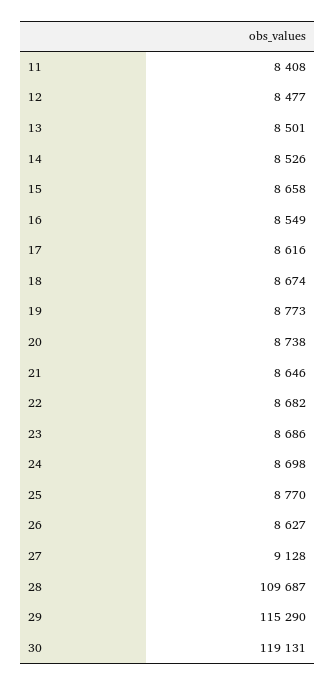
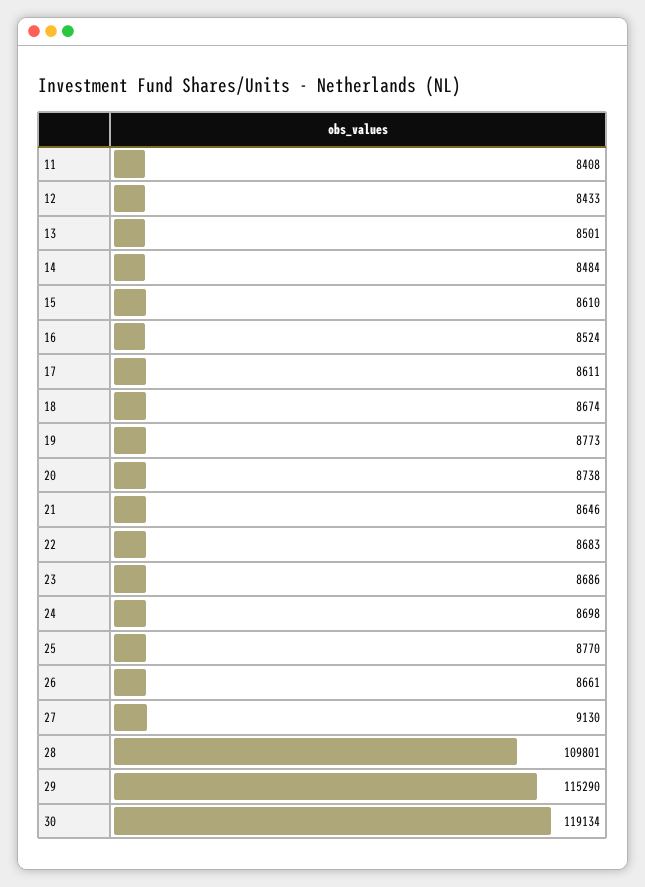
  {
    "11": 8408,
-   "12": 8477,
+   "12": 8433,
    "13": 8501,
-   "14": 8526,
+   "14": 8484,
-   "15": 8658,
+   "15": 8610,
-   "16": 8549,
+   "16": 8524,
-   "17": 8616,
+   "17": 8611,
    "18": 8674,
    "19": 8773,
    "20": 8738,
    "21": 8646,
-   "22": 8682,
+   "22": 8683,
    "23": 8686,
    "24": 8698,
    "25": 8770,
-   "26": 8627,
+   "26": 8661,
-   "27": 9128,
+   "27": 9130,
-   "28": 109687,
+   "28": 109801,
    "29": 115290,
-   "30": 119131
+   "30": 119134
  }

